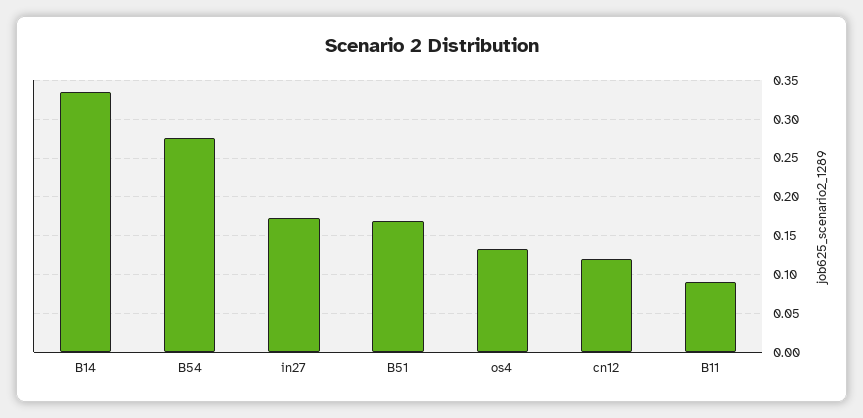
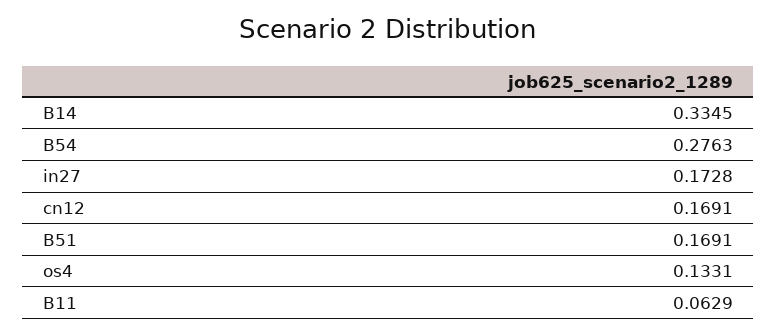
  {
    "B14": 0.3345,
    "B54": 0.2763,
    "in27": 0.1728,
    "B51": 0.1691,
    "os4": 0.1331,
-   "cn12": 0.12,
+   "cn12": 0.1691,
-   "B11": 0.09
+   "B11": 0.0629
  }

